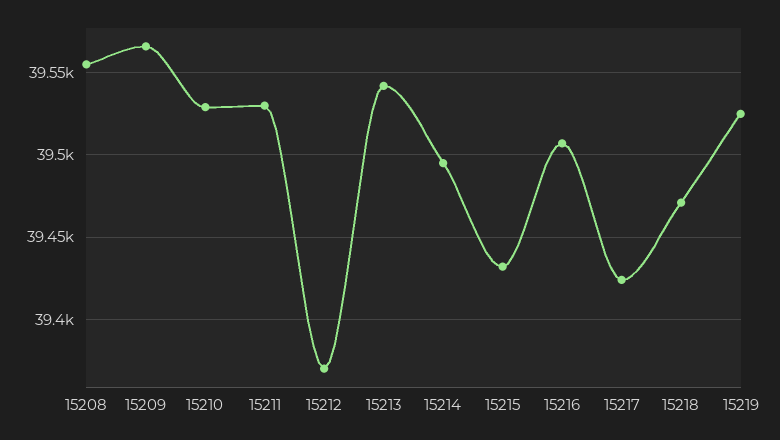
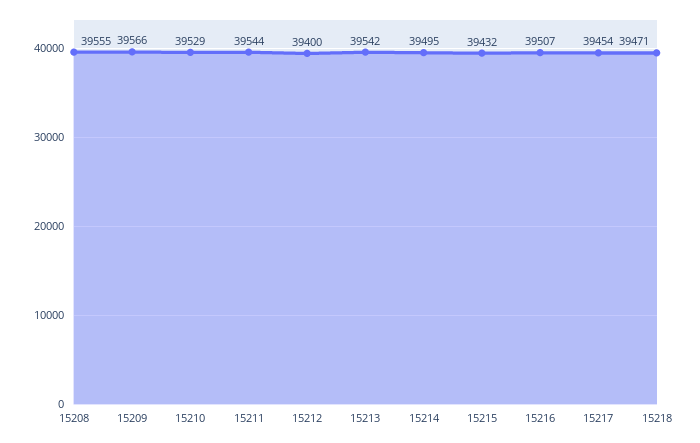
  {
    "15208": 39555,
    "15209": 39566,
    "15210": 39529,
-   "15211": 39530,
+   "15211": 39544,
-   "15212": 39370,
+   "15212": 39400,
    "15213": 39542,
    "15214": 39495,
    "15215": 39432,
    "15216": 39507,
-   "15217": 39425,
+   "15217": 39454,
-   "15218": 39471,
+   "15218": 39471
-   "15219": 39525
  }

